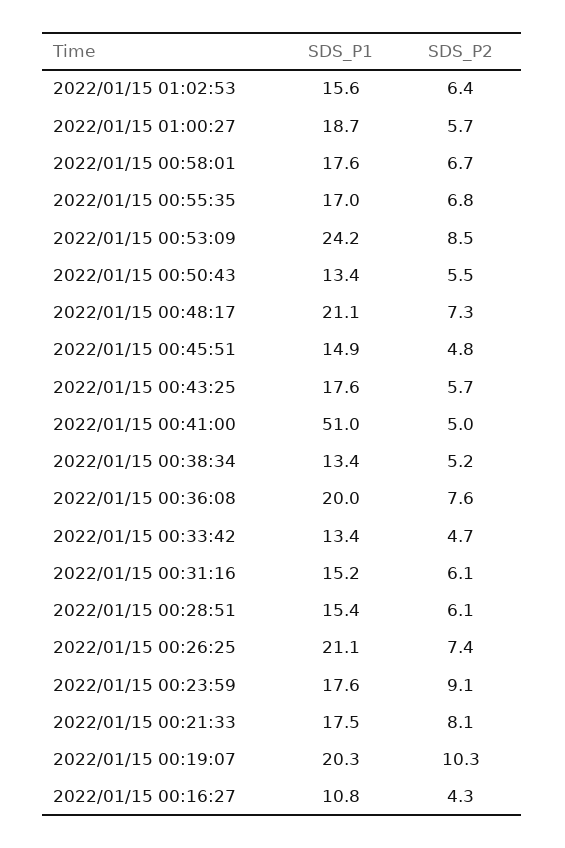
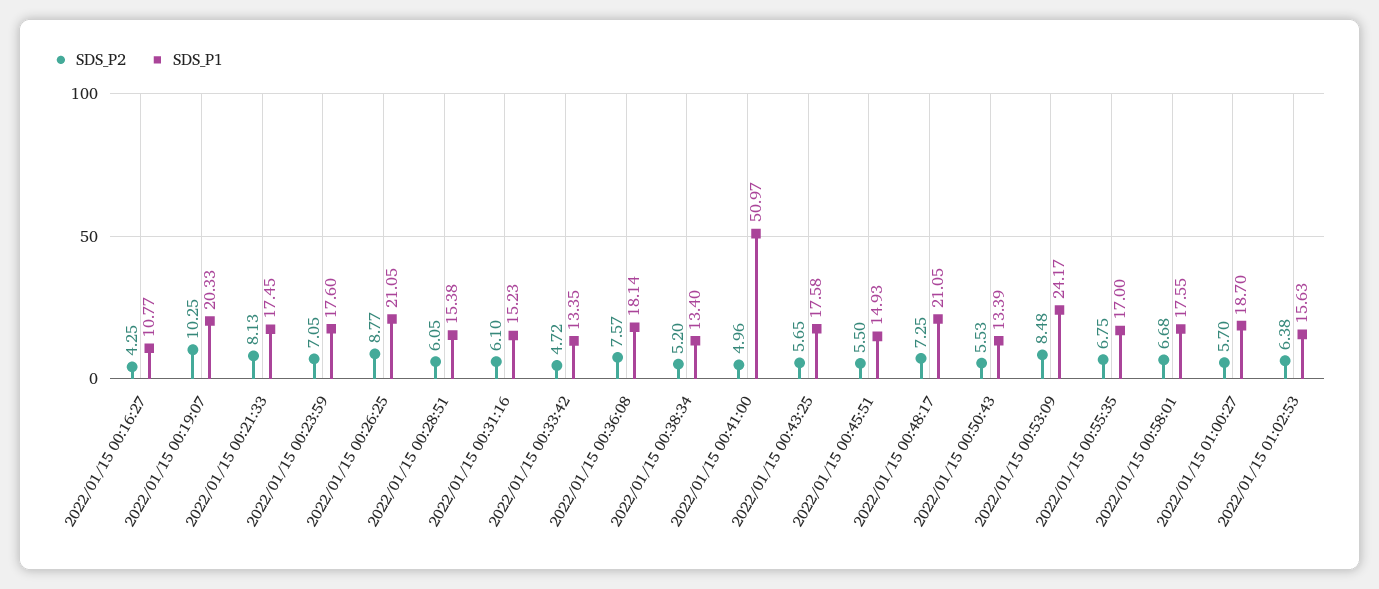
  {
    "SDS_P1": {
      "2022/01/15 01:02:53": 15.63,
      "2022/01/15 01:00:27": 18.7,
      "2022/01/15 00:58:01": 17.55,
      "2022/01/15 00:55:35": 17,
      "2022/01/15 00:53:09": 24.17,
      "2022/01/15 00:50:43": 13.39,
      "2022/01/15 00:48:17": 21.05,
      "2022/01/15 00:45:51": 14.93,
      "2022/01/15 00:43:25": 17.58,
      "2022/01/15 00:41:00": 50.97,
      "2022/01/15 00:38:34": 13.4,
-     "2022/01/15 00:36:08": 20,
+     "2022/01/15 00:36:08": 18.14,
      "2022/01/15 00:33:42": 13.35,
      "2022/01/15 00:31:16": 15.23,
      "2022/01/15 00:28:51": 15.38,
      "2022/01/15 00:26:25": 21.05,
      "2022/01/15 00:23:59": 17.6,
      "2022/01/15 00:21:33": 17.45,
      "2022/01/15 00:19:07": 20.33,
      "2022/01/15 00:16:27": 10.77
    },
    "SDS_P2": {
      "2022/01/15 01:02:53": 6.38,
      "2022/01/15 01:00:27": 5.7,
      "2022/01/15 00:58:01": 6.68,
      "2022/01/15 00:55:35": 6.75,
      "2022/01/15 00:53:09": 8.48,
      "2022/01/15 00:50:43": 5.53,
      "2022/01/15 00:48:17": 7.25,
-     "2022/01/15 00:45:51": 4.8,
+     "2022/01/15 00:45:51": 5.5,
      "2022/01/15 00:43:25": 5.65,
      "2022/01/15 00:41:00": 4.96,
      "2022/01/15 00:38:34": 5.2,
      "2022/01/15 00:36:08": 7.57,
      "2022/01/15 00:33:42": 4.72,
      "2022/01/15 00:31:16": 6.1,
      "2022/01/15 00:28:51": 6.05,
-     "2022/01/15 00:26:25": 7.4,
+     "2022/01/15 00:26:25": 8.77,
-     "2022/01/15 00:23:59": 9.1,
+     "2022/01/15 00:23:59": 7.05,
      "2022/01/15 00:21:33": 8.13,
      "2022/01/15 00:19:07": 10.25,
      "2022/01/15 00:16:27": 4.25
    }
  }

